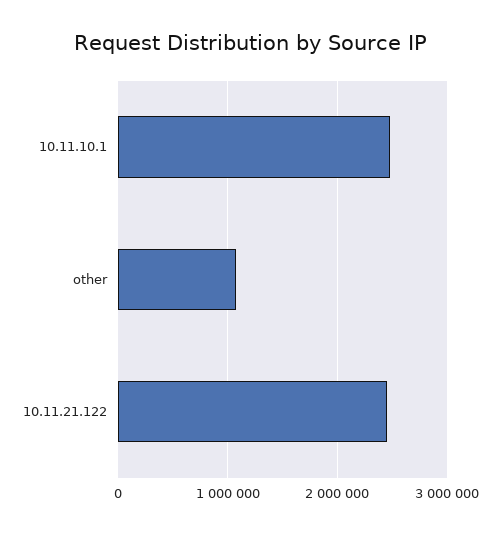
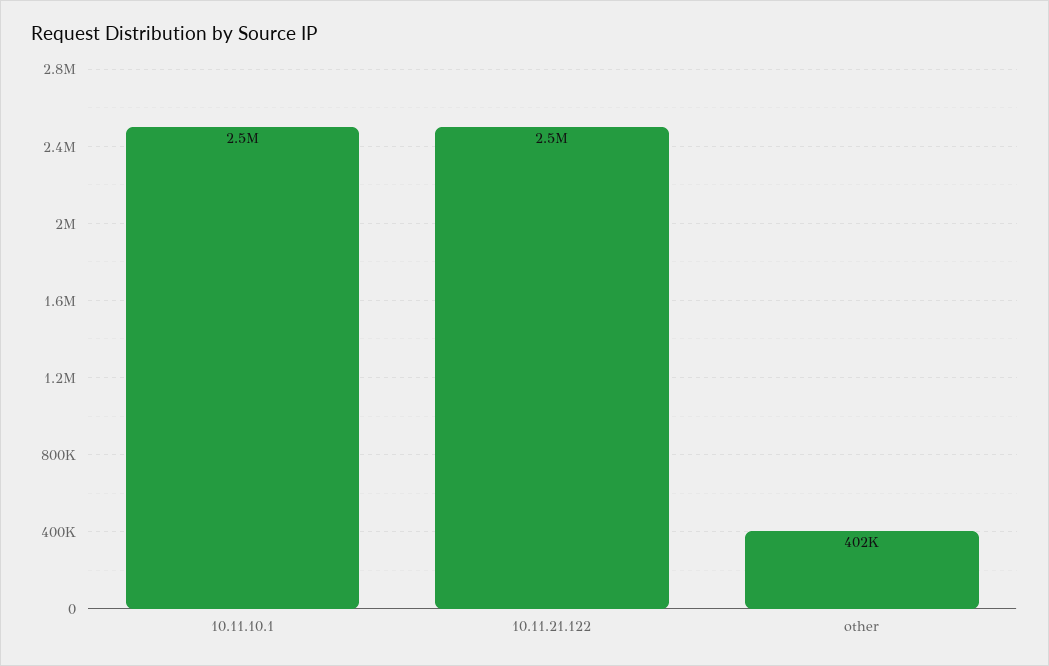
  {
    "10.11.10.1": 2500000,
-   "other": 1100000,
+   "other": 402000,
    "10.11.21.122": 2500000
  }

